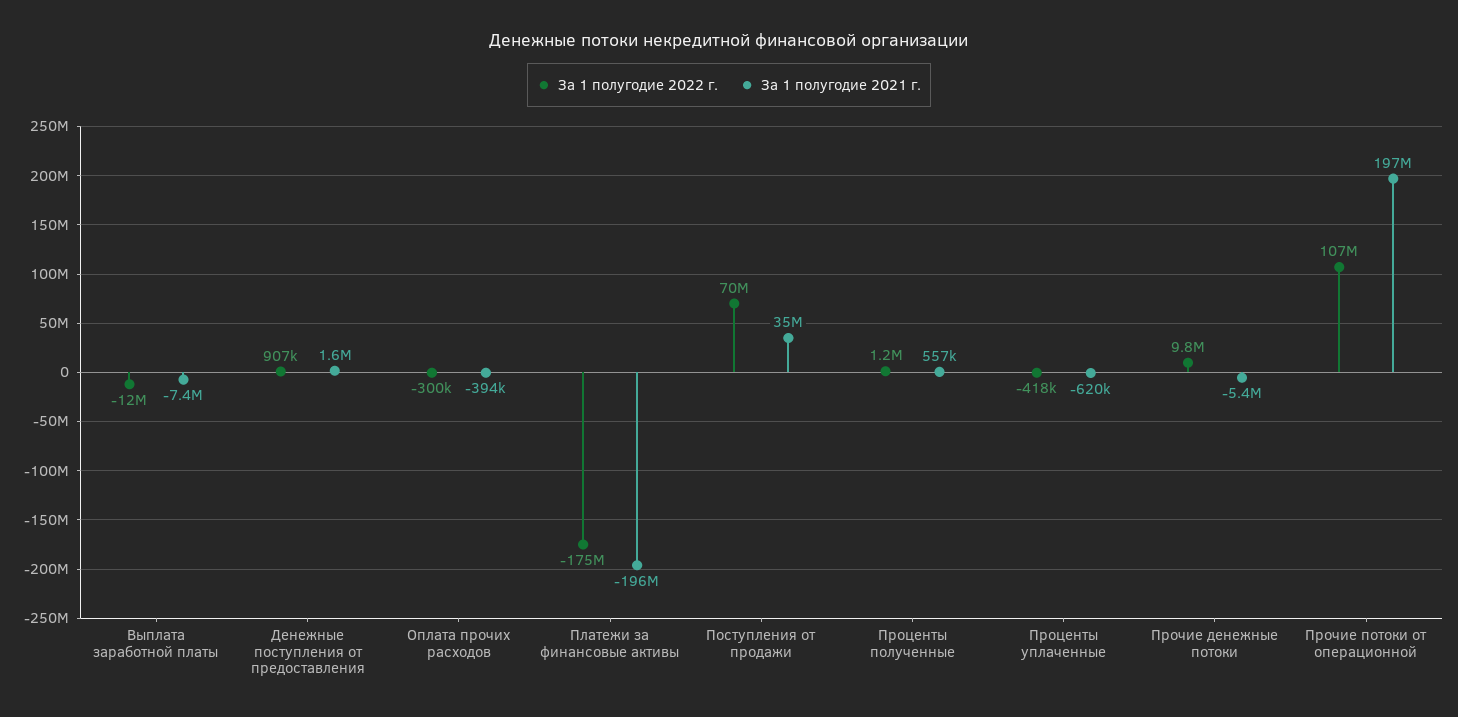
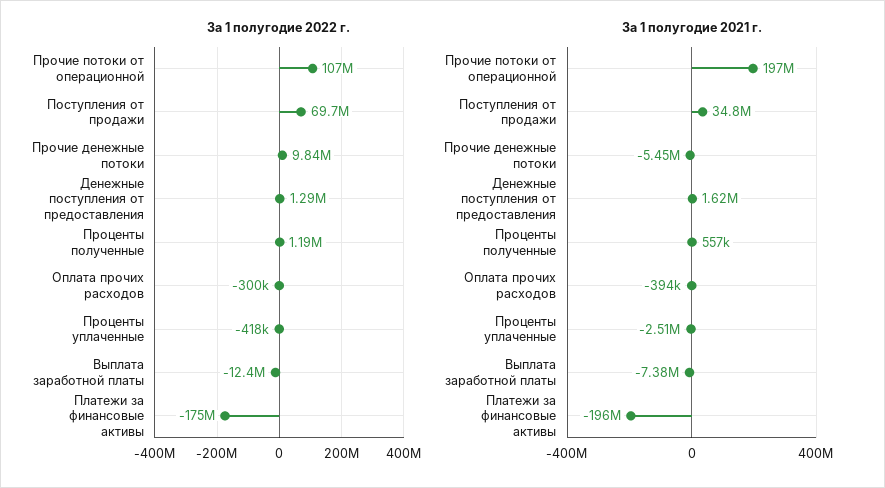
  {
    "За 1 полугодие 2022 г.": {
      "Выплата заработной платы": -12400000,
-     "Денежные поступления от предоставления": 907000,
+     "Денежные поступления от предоставления": 1290000,
      "Оплата прочих расходов": -300000,
      "Платежи за финансовые активы": -175000000,
      "Поступления от продажи": 69700000,
      "Проценты полученные": 1190000,
      "Проценты уплаченные": -418000,
      "Прочие денежные потоки": 9840000,
      "Прочие потоки от операционной": 107000000
    },
    "За 1 полугодие 2021 г.": {
      "Выплата заработной платы": -7380000,
      "Денежные поступления от предоставления": 1620000,
      "Оплата прочих расходов": -394000,
      "Платежи за финансовые активы": -196000000,
      "Поступления от продажи": 34800000,
      "Проценты полученные": 557000,
-     "Проценты уплаченные": -620000,
+     "Проценты уплаченные": -2510000,
      "Прочие денежные потоки": -5450000,
      "Прочие потоки от операционной": 197000000
    }
  }

